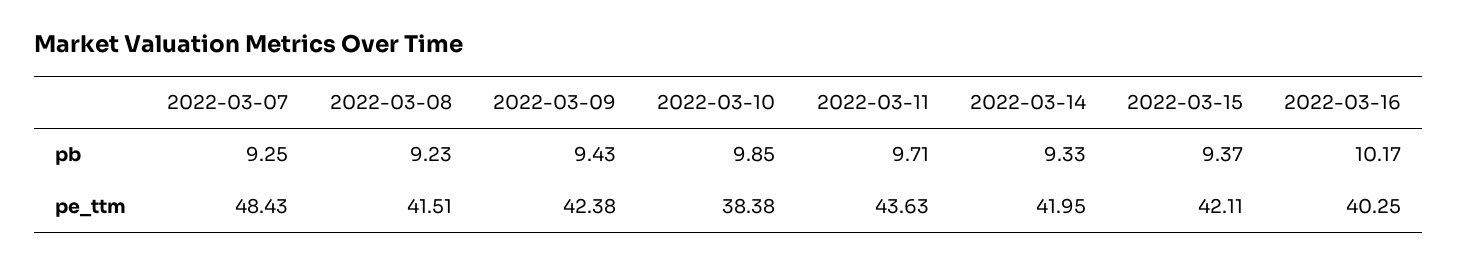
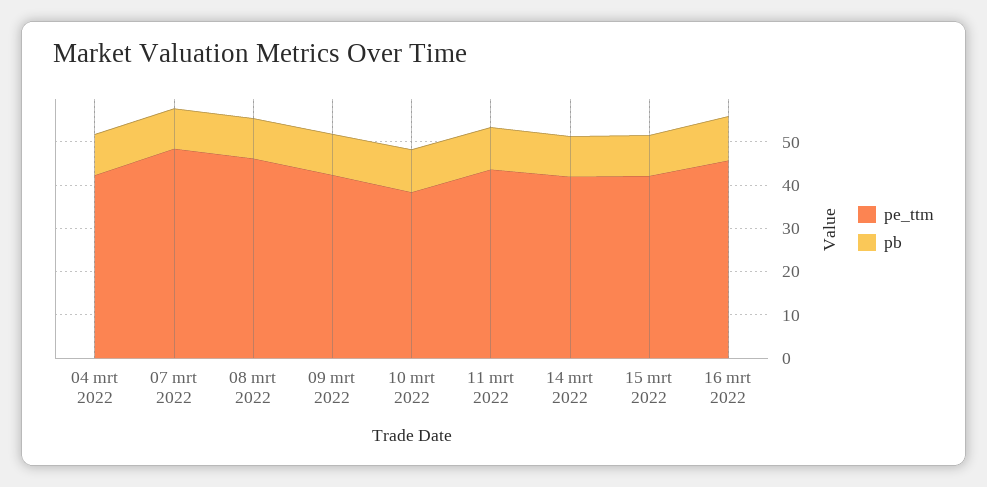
  {
    "pb": {
      "2022-03-07": 9.25,
      "2022-03-08": 9.23,
      "2022-03-09": 9.43,
      "2022-03-10": 9.85,
      "2022-03-11": 9.71,
      "2022-03-14": 9.33,
      "2022-03-15": 9.37,
-     "2022-03-16": 10.17
+     "2022-03-16": 10.17,
+     "04 mrt 2022": 10
    },
    "pe_ttm": {
      "2022-03-07": 48.43,
-     "2022-03-08": 41.51,
+     "2022-03-08": 46,
      "2022-03-09": 42.38,
      "2022-03-10": 38.38,
      "2022-03-11": 43.63,
      "2022-03-14": 41.95,
      "2022-03-15": 42.11,
-     "2022-03-16": 40.25
+     "2022-03-16": 46,
+     "04 mrt 2022": 42
    }
  }

